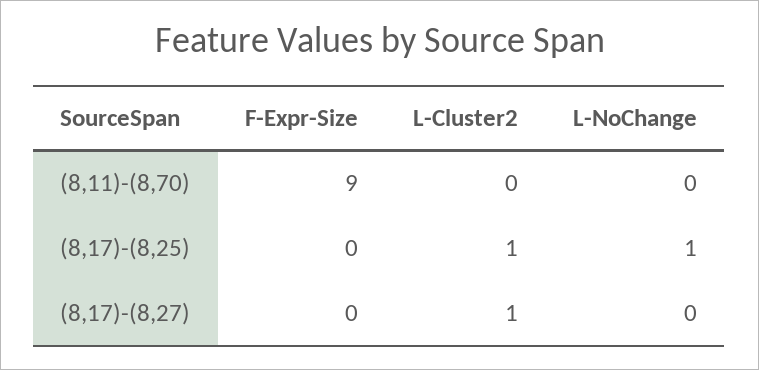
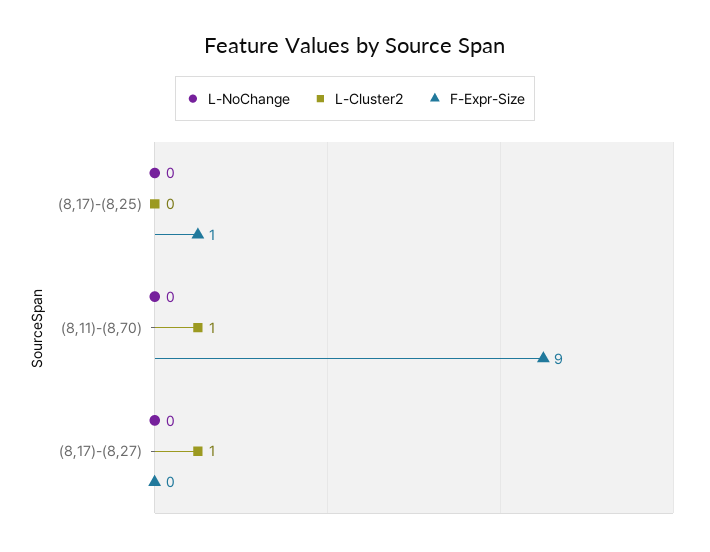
  {
    "F-Expr-Size": {
      "(8,11)-(8,70)": 9,
-     "(8,17)-(8,25)": 0,
+     "(8,17)-(8,25)": 1,
      "(8,17)-(8,27)": 0
    },
    "L-Cluster2": {
-     "(8,11)-(8,70)": 0,
+     "(8,11)-(8,70)": 1,
-     "(8,17)-(8,25)": 1,
+     "(8,17)-(8,25)": 0,
      "(8,17)-(8,27)": 1
    },
    "L-NoChange": {
      "(8,11)-(8,70)": 0,
-     "(8,17)-(8,25)": 1,
+     "(8,17)-(8,25)": 0,
      "(8,17)-(8,27)": 0
    }
  }

